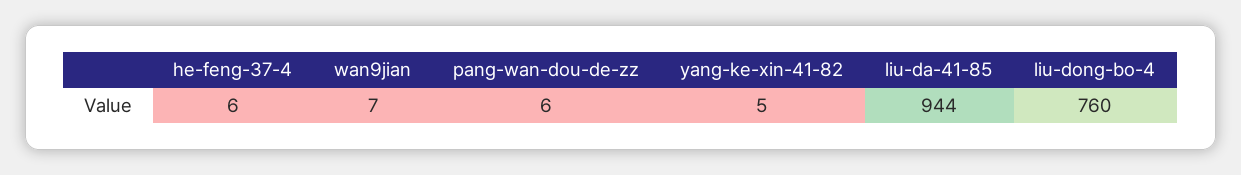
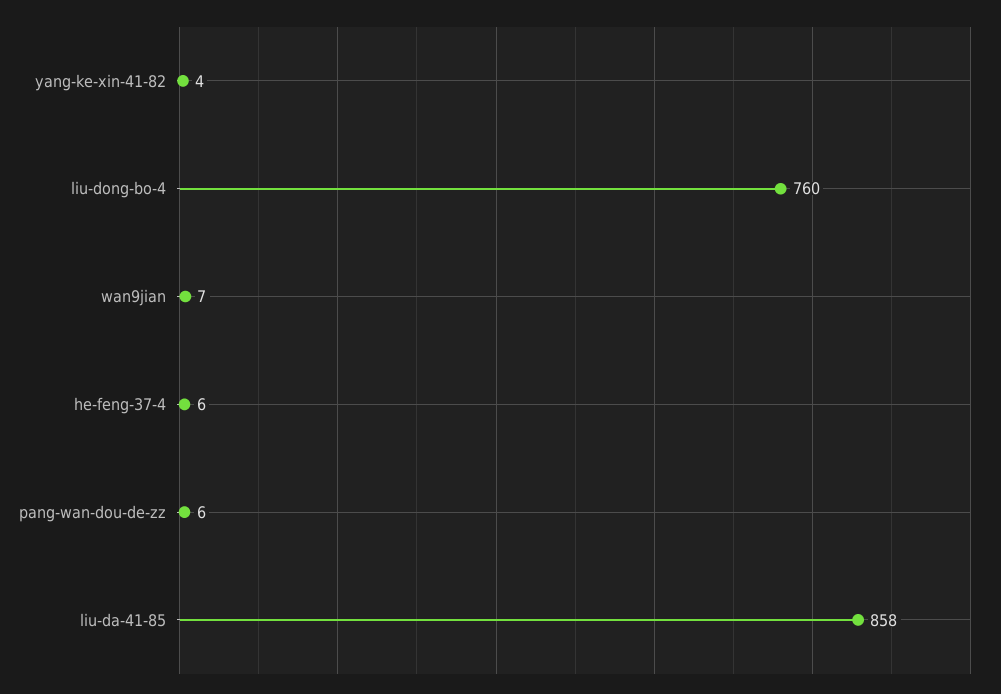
  {
    "he-feng-37-4": 6,
    "wan9jian": 7,
    "pang-wan-dou-de-zz": 6,
-   "yang-ke-xin-41-82": 5,
+   "yang-ke-xin-41-82": 4,
-   "liu-da-41-85": 944,
+   "liu-da-41-85": 858,
    "liu-dong-bo-4": 760
  }

